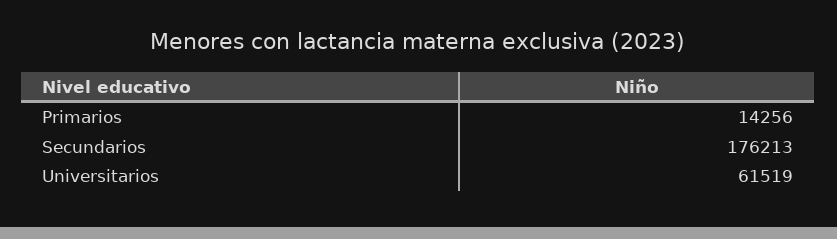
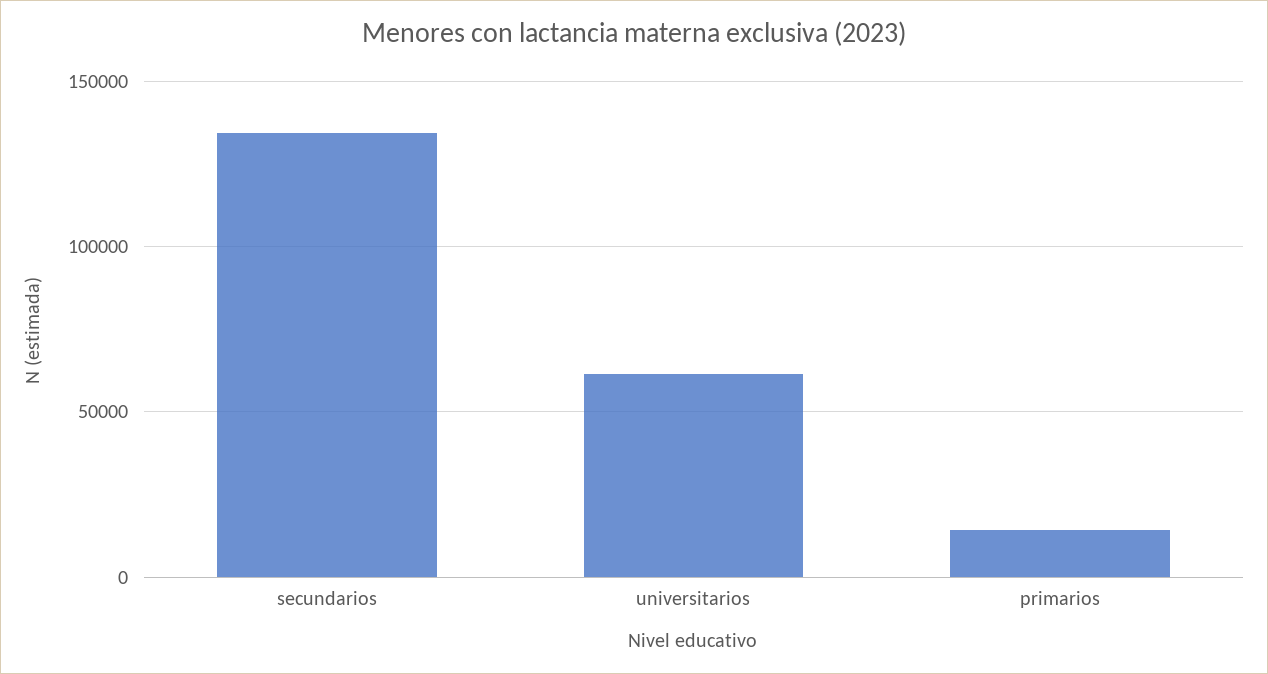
  {
    "Primarios": 14256,
-   "Secundarios": 176213,
+   "Secundarios": 135000,
    "Universitarios": 61519
  }

